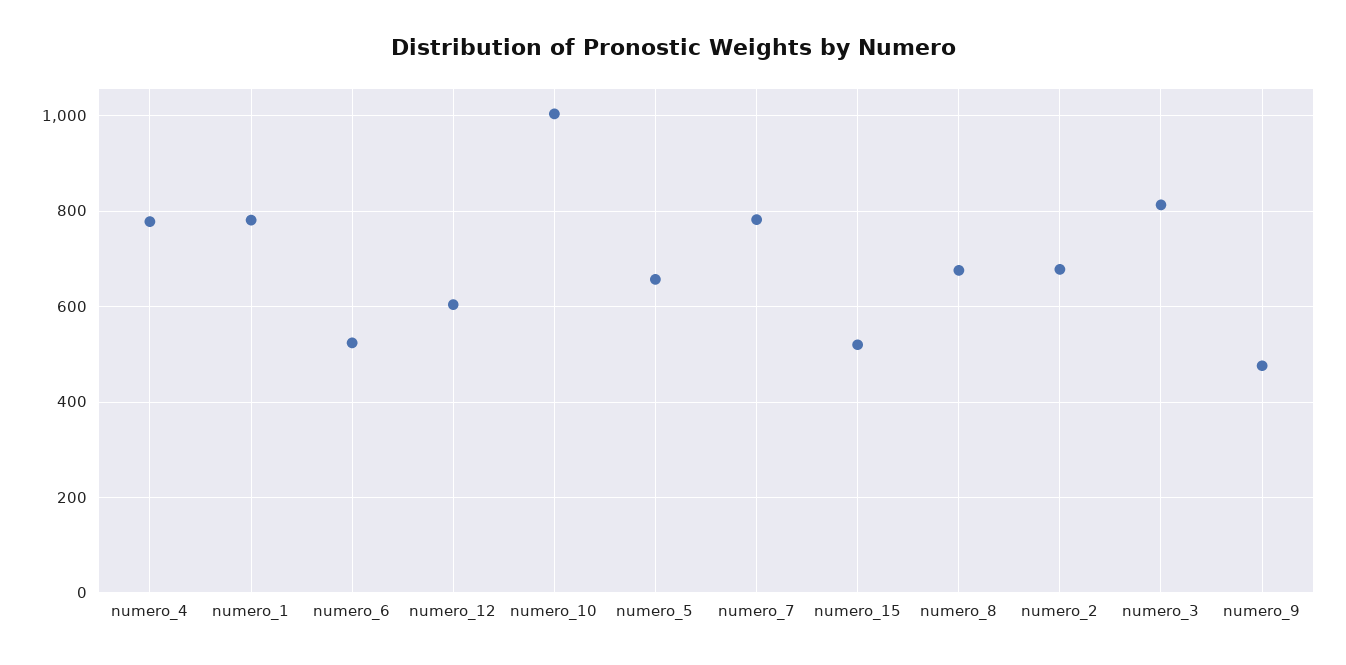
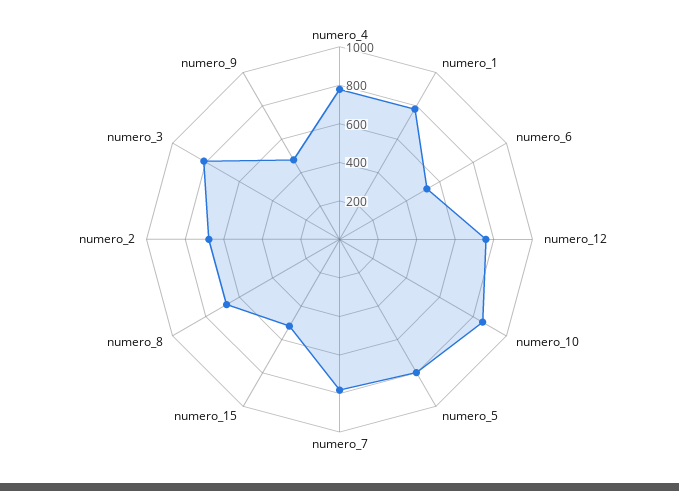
  {
    "numero_4": 780,
    "numero_1": 780,
    "numero_6": 520,
-   "numero_12": 600,
+   "numero_12": 750,
-   "numero_10": 1000,
+   "numero_10": 850,
-   "numero_5": 660,
+   "numero_5": 800,
    "numero_7": 780,
    "numero_15": 520,
    "numero_8": 680,
    "numero_2": 680,
    "numero_3": 820,
    "numero_9": 480
  }

